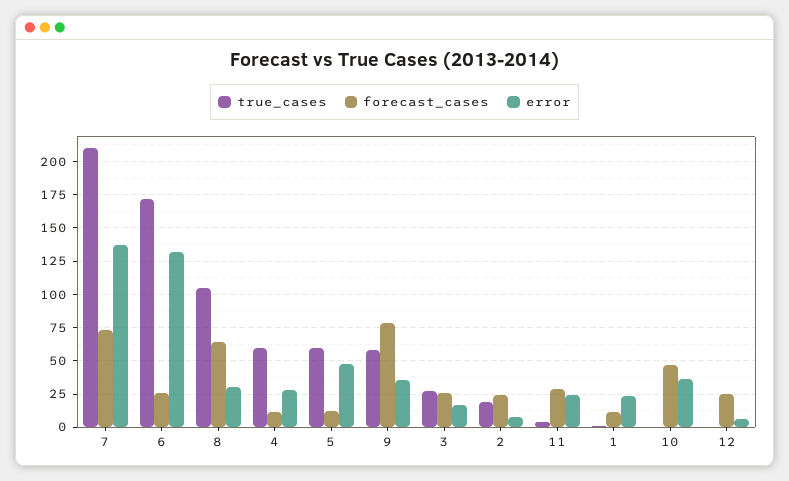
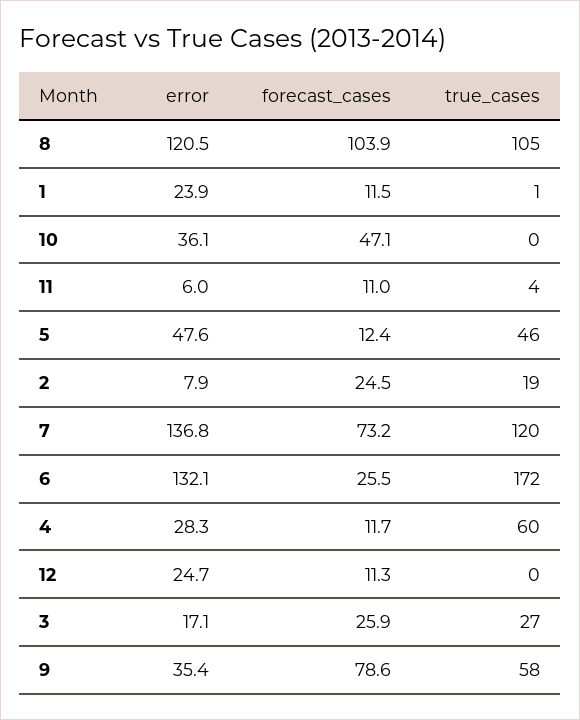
  {
    "true_cases": {
-     "7": 210,
+     "7": 120,
      "6": 172,
      "8": 105,
      "4": 60,
-     "5": 60,
+     "5": 46,
      "9": 58,
      "3": 27,
      "2": 19,
      "11": 4,
      "1": 1,
      "10": 0,
      "12": 0
    },
    "forecast_cases": {
      "7": 73.2,
      "6": 25.5,
-     "8": 65,
+     "8": 103.9,
      "4": 11.7,
      "5": 12.4,
      "9": 78.6,
      "3": 25.9,
      "2": 24.5,
-     "11": 30,
+     "11": 11,
      "1": 11.5,
      "10": 47.1,
-     "12": 25
+     "12": 11.3
    },
    "error": {
      "7": 136.8,
      "6": 132.1,
-     "8": 30,
+     "8": 120.5,
      "4": 28.3,
      "5": 47.6,
      "9": 35.4,
      "3": 17.1,
      "2": 7.9,
-     "11": 25,
+     "11": 6,
      "1": 23.9,
      "10": 36.1,
-     "12": 5
+     "12": 24.7
    }
  }

